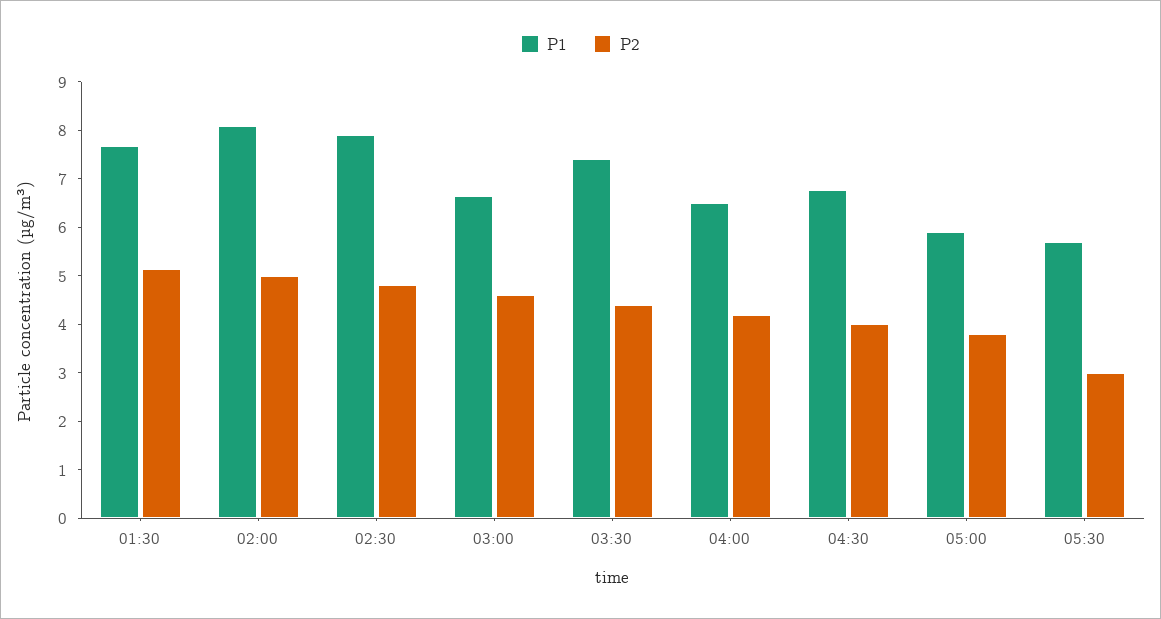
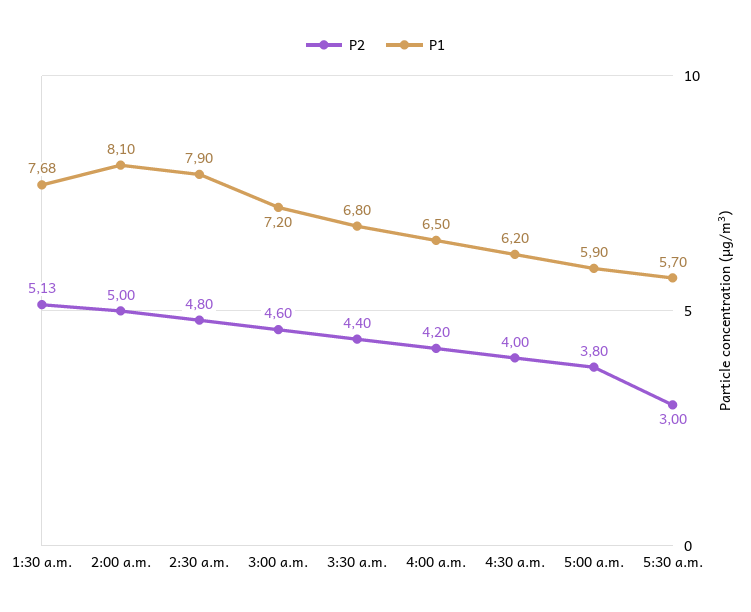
  {
    "P1": {
      "01:30": 7.68,
      "02:00": 8.1,
      "02:30": 7.9,
-     "03:00": 6.6,
+     "03:00": 7.2,
-     "03:30": 7.4,
+     "03:30": 6.8,
      "04:00": 6.5,
-     "04:30": 6.8,
+     "04:30": 6.2,
      "05:00": 5.9,
      "05:30": 5.7
    },
    "P2": {
      "01:30": 5.13,
      "02:00": 5,
      "02:30": 4.8,
      "03:00": 4.6,
      "03:30": 4.4,
      "04:00": 4.2,
      "04:30": 4,
      "05:00": 3.8,
      "05:30": 3
    }
  }

